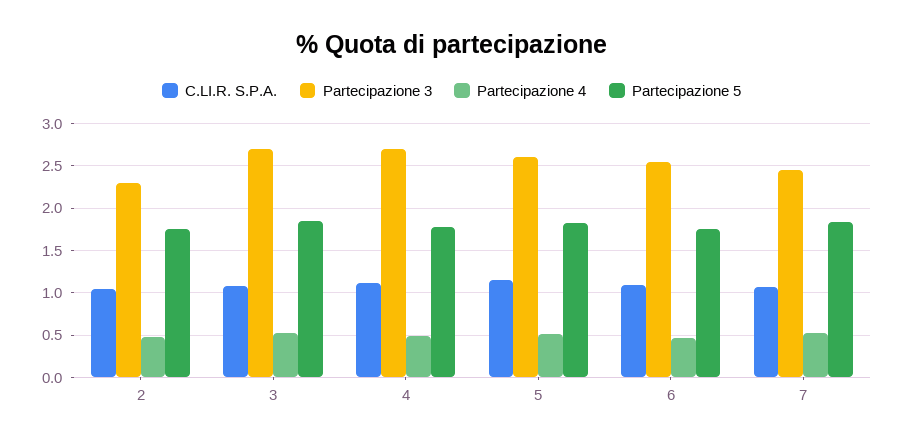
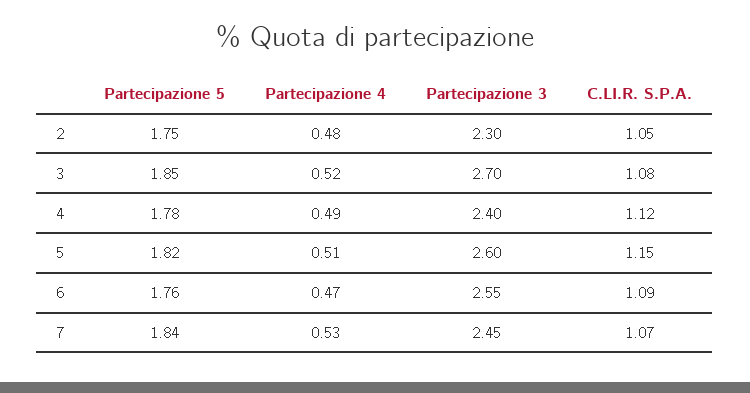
  {
    "C.LI.R. S.P.A.": {
      "2": 1.05,
      "3": 1.08,
      "4": 1.12,
      "5": 1.15,
      "6": 1.09,
      "7": 1.07
    },
    "Partecipazione 3": {
      "2": 2.3,
      "3": 2.7,
-     "4": 2.7,
+     "4": 2.4,
      "5": 2.6,
      "6": 2.55,
      "7": 2.45
    },
    "Partecipazione 4": {
      "2": 0.48,
      "3": 0.52,
      "4": 0.49,
      "5": 0.51,
      "6": 0.47,
      "7": 0.53
    },
    "Partecipazione 5": {
      "2": 1.75,
      "3": 1.85,
      "4": 1.78,
      "5": 1.82,
      "6": 1.76,
      "7": 1.84
    }
  }

